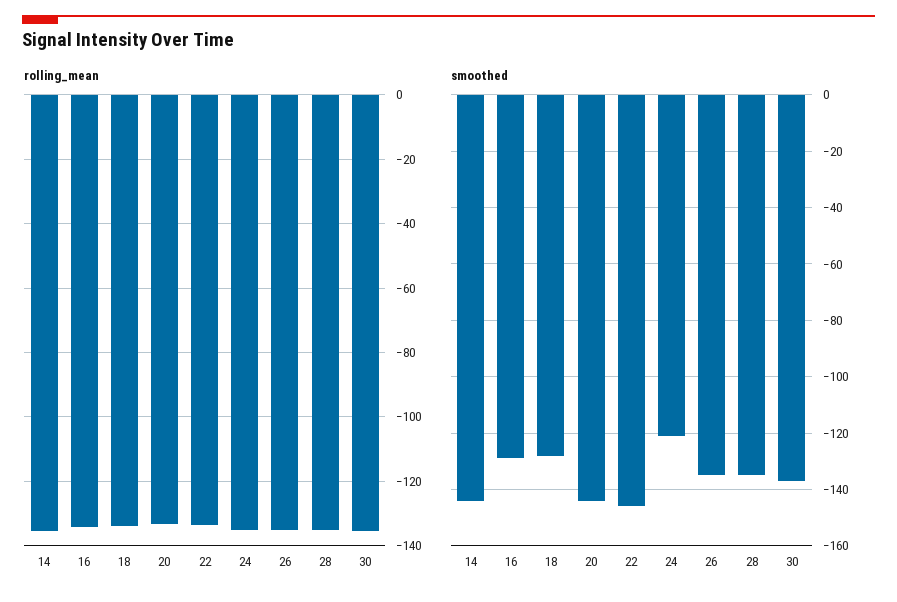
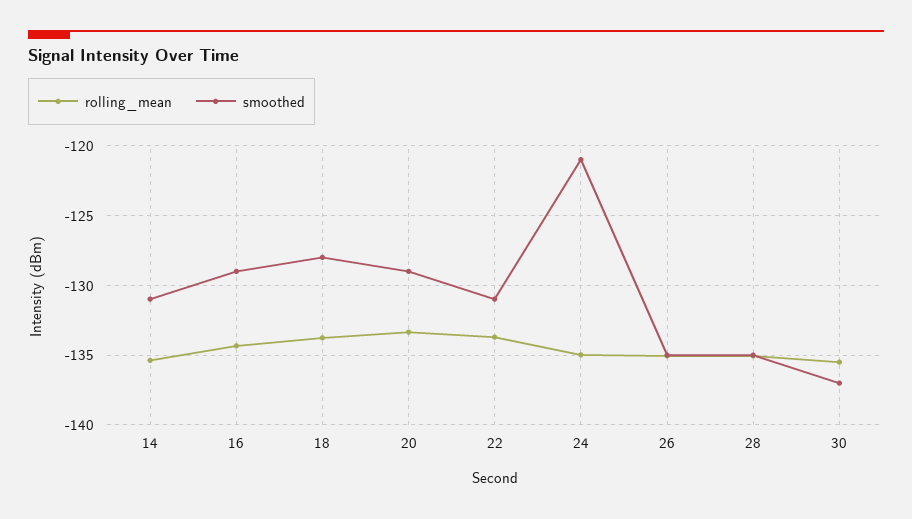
  {
    "rolling_mean": {
      "14": -135.5,
      "16": -134.5,
      "18": -134,
      "20": -133.5,
      "22": -133.5,
      "24": -135,
      "26": -135,
      "28": -135,
      "30": -135.5
    },
    "smoothed": {
-     "14": -145,
+     "14": -131,
      "16": -129,
      "18": -128,
-     "20": -145,
+     "20": -129,
-     "22": -145,
+     "22": -131,
      "24": -121,
      "26": -135,
      "28": -135,
      "30": -137
    }
  }

